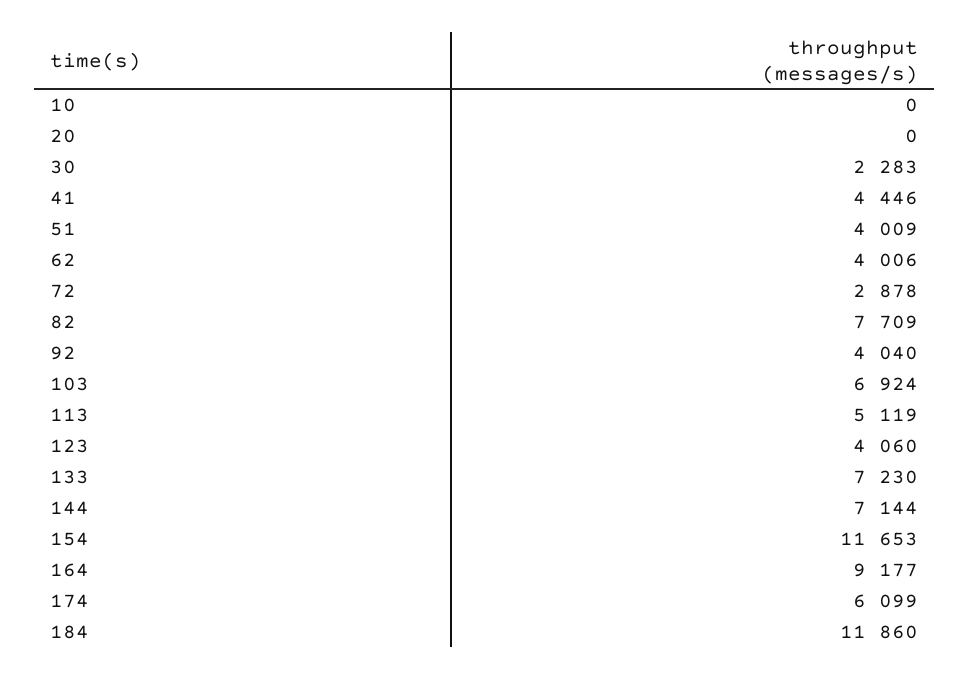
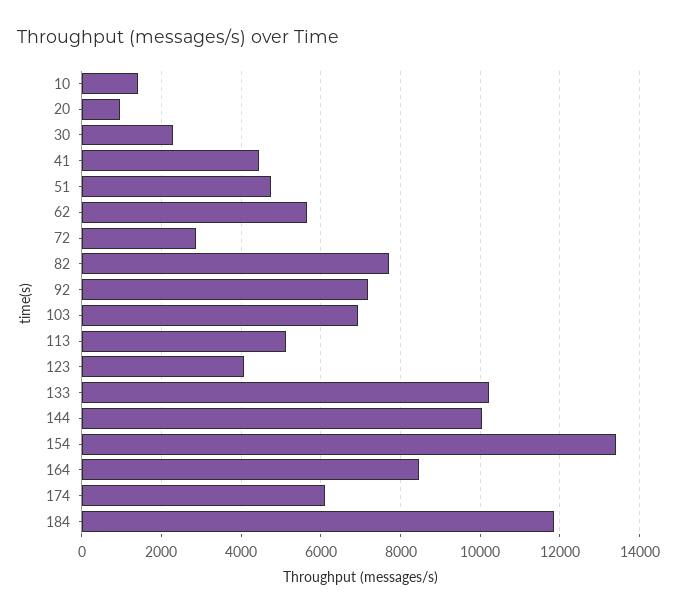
  {
-   "10": 0,
+   "10": 1400,
-   "20": 0,
+   "20": 1000,
    "30": 2283,
    "41": 4446,
-   "51": 4009,
+   "51": 4800,
-   "62": 4006,
+   "62": 5600,
    "72": 2878,
    "82": 7709,
-   "92": 4040,
+   "92": 7200,
    "103": 6924,
    "113": 5119,
    "123": 4060,
-   "133": 7230,
+   "133": 10200,
-   "144": 7144,
+   "144": 10000,
-   "154": 11653,
+   "154": 13400,
-   "164": 9177,
+   "164": 8400,
    "174": 6099,
    "184": 11860
  }

